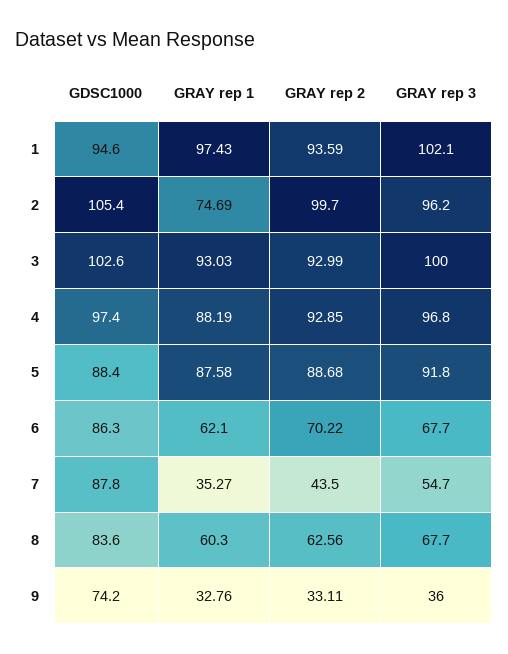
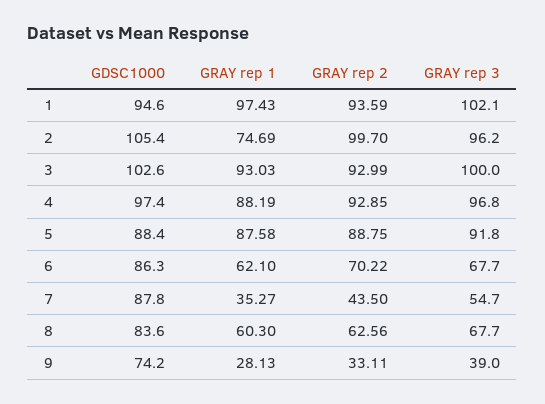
  {
    "GDSC1000": {
      "1": 94.6,
      "2": 105.4,
      "3": 102.6,
      "4": 97.4,
      "5": 88.4,
      "6": 86.3,
      "7": 87.8,
      "8": 83.6,
      "9": 74.2
    },
    "GRAY rep 1": {
      "1": 97.43,
      "2": 74.69,
      "3": 93.03,
      "4": 88.19,
      "5": 87.58,
      "6": 62.1,
      "7": 35.27,
      "8": 60.3,
-     "9": 32.76
+     "9": 28.13
    },
    "GRAY rep 2": {
      "1": 93.59,
      "2": 99.7,
      "3": 92.99,
      "4": 92.85,
-     "5": 88.68,
+     "5": 88.75,
      "6": 70.22,
      "7": 43.5,
      "8": 62.56,
      "9": 33.11
    },
    "GRAY rep 3": {
      "1": 102.1,
      "2": 96.2,
      "3": 100,
      "4": 96.8,
      "5": 91.8,
      "6": 67.7,
      "7": 54.7,
      "8": 67.7,
-     "9": 36
+     "9": 39
    }
  }

